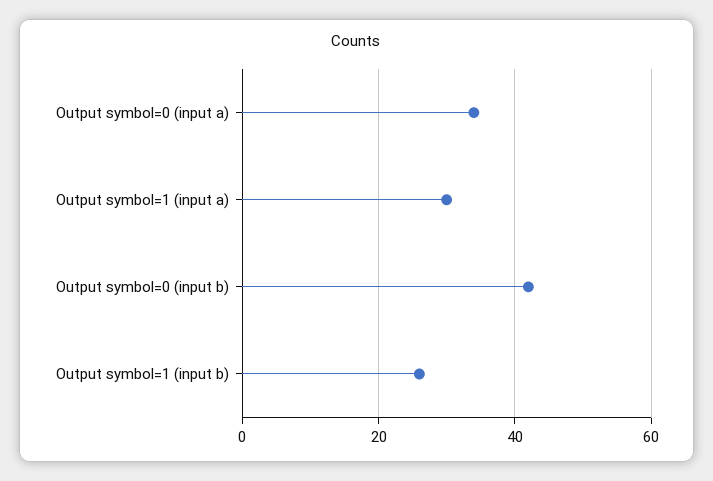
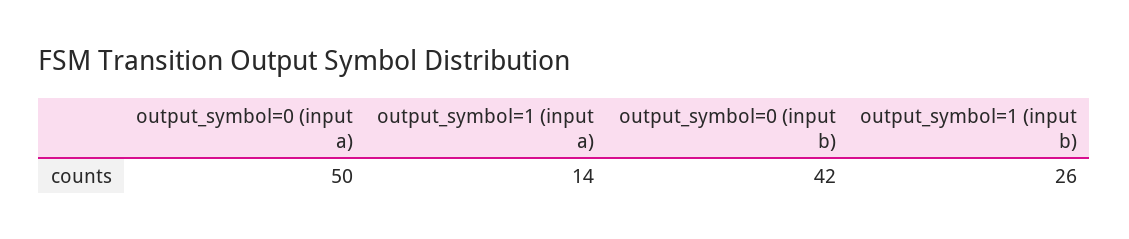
  {
-   "Output symbol=0 (input a)": 35,
+   "Output symbol=0 (input a)": 50,
-   "Output symbol=1 (input a)": 30,
+   "Output symbol=1 (input a)": 14,
    "Output symbol=0 (input b)": 42,
    "Output symbol=1 (input b)": 26
  }

